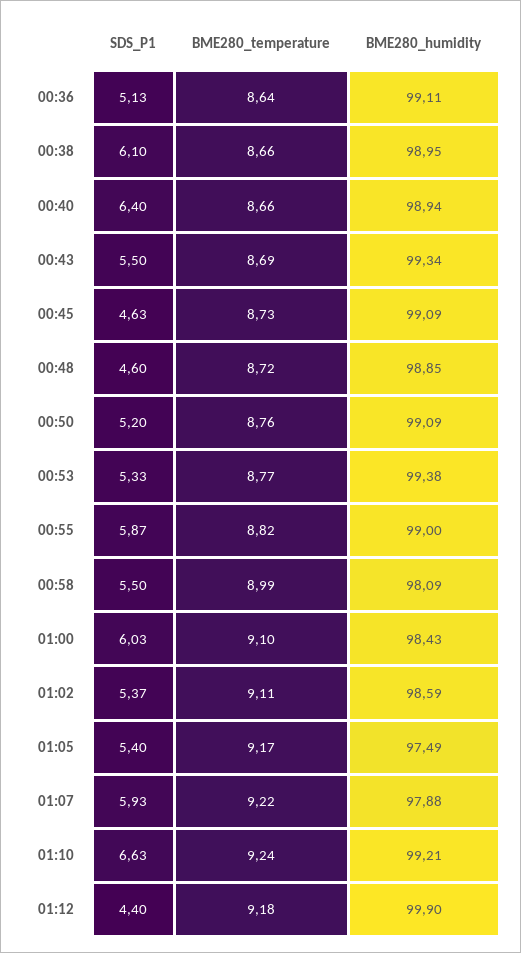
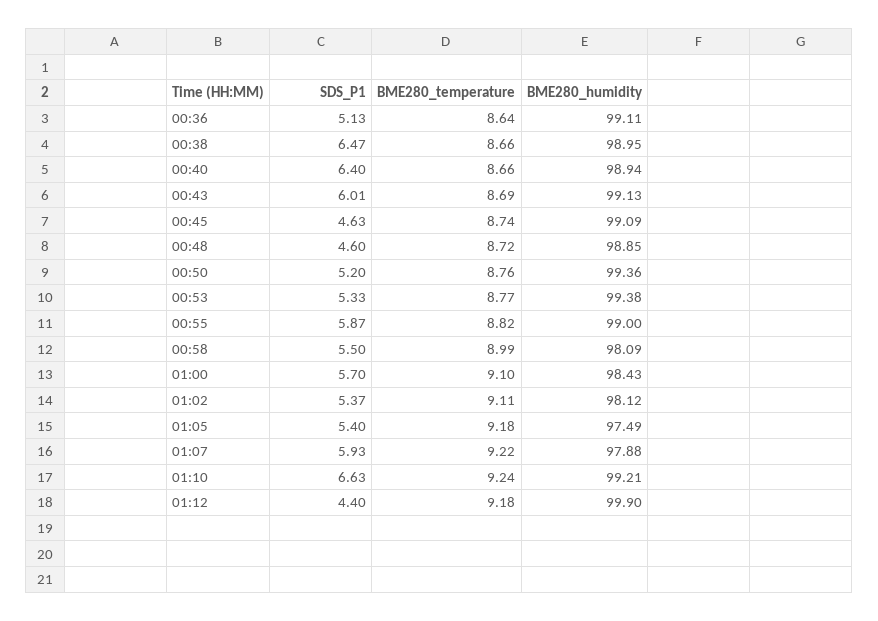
  {
    "SDS_P1": {
      "00:36": 5.13,
-     "00:38": 6.1,
+     "00:38": 6.47,
      "00:40": 6.4,
-     "00:43": 5.5,
+     "00:43": 6.01,
      "00:45": 4.63,
      "00:48": 4.6,
      "00:50": 5.2,
      "00:53": 5.33,
      "00:55": 5.87,
      "00:58": 5.5,
-     "01:00": 6.03,
+     "01:00": 5.7,
      "01:02": 5.37,
      "01:05": 5.4,
      "01:07": 5.93,
      "01:10": 6.63,
      "01:12": 4.4
    },
    "BME280_temperature": {
      "00:36": 8.64,
      "00:38": 8.66,
      "00:40": 8.66,
      "00:43": 8.69,
-     "00:45": 8.73,
+     "00:45": 8.74,
      "00:48": 8.72,
      "00:50": 8.76,
      "00:53": 8.77,
      "00:55": 8.82,
      "00:58": 8.99,
      "01:00": 9.1,
      "01:02": 9.11,
-     "01:05": 9.17,
+     "01:05": 9.18,
      "01:07": 9.22,
      "01:10": 9.24,
      "01:12": 9.18
    },
    "BME280_humidity": {
      "00:36": 99.11,
      "00:38": 98.95,
      "00:40": 98.94,
-     "00:43": 99.34,
+     "00:43": 99.13,
      "00:45": 99.09,
      "00:48": 98.85,
-     "00:50": 99.09,
+     "00:50": 99.36,
      "00:53": 99.38,
      "00:55": 99,
      "00:58": 98.09,
      "01:00": 98.43,
-     "01:02": 98.59,
+     "01:02": 98.12,
      "01:05": 97.49,
      "01:07": 97.88,
      "01:10": 99.21,
      "01:12": 99.9
    }
  }

